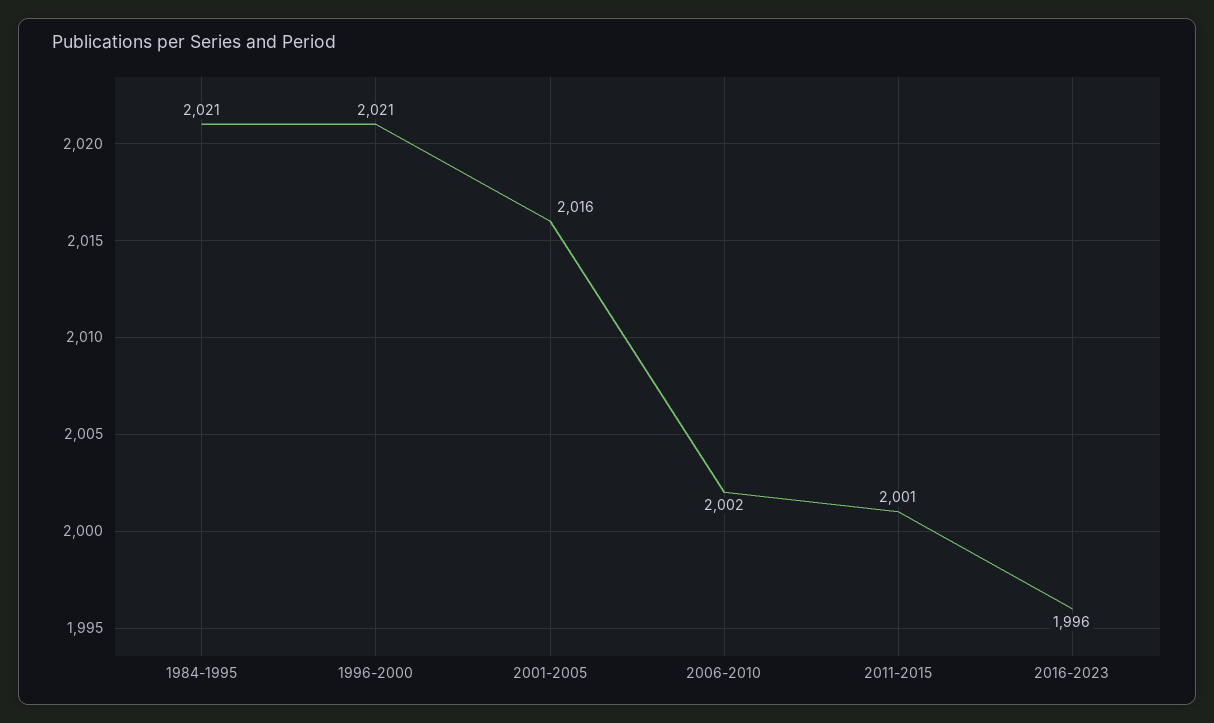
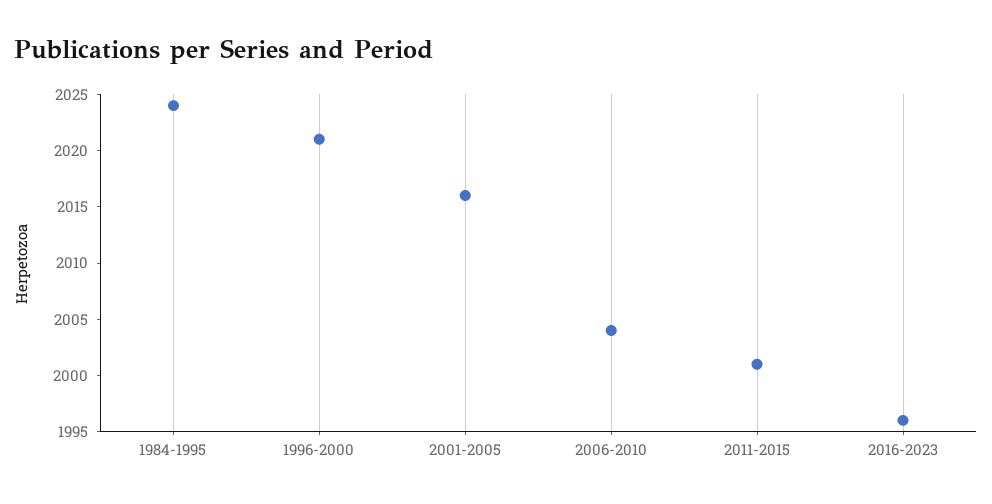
  {
-   "1984-1995": 2021,
+   "1984-1995": 2024,
    "1996-2000": 2021,
    "2001-2005": 2016,
-   "2006-2010": 2002,
+   "2006-2010": 2004,
    "2011-2015": 2001,
    "2016-2023": 1996
  }

